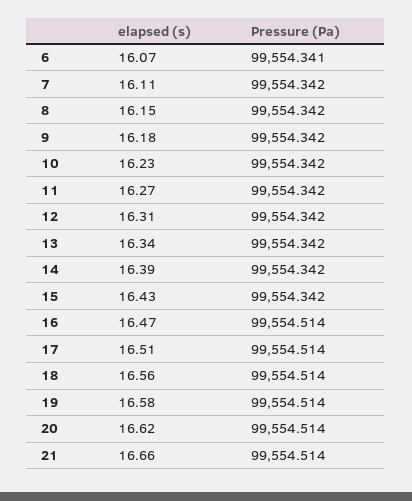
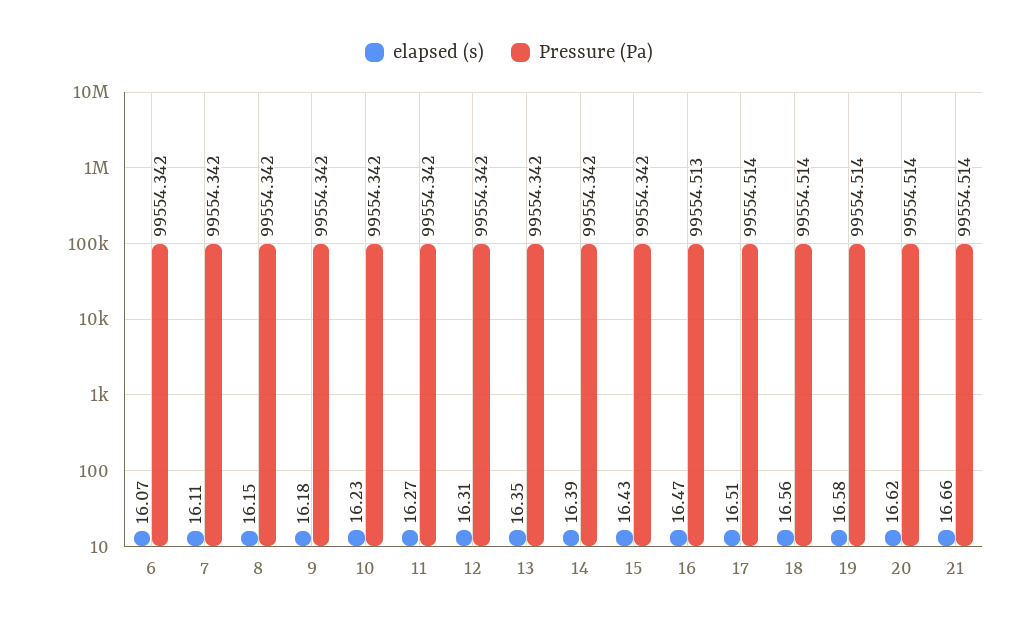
  {
    "elapsed (s)": {
      "6": 16.07,
      "7": 16.11,
      "8": 16.15,
      "9": 16.18,
      "10": 16.23,
      "11": 16.27,
      "12": 16.31,
-     "13": 16.34,
+     "13": 16.35,
      "14": 16.39,
      "15": 16.43,
      "16": 16.47,
      "17": 16.51,
      "18": 16.56,
      "19": 16.58,
      "20": 16.62,
      "21": 16.66
    },
    "Pressure (Pa)": {
-     "6": 99554.341,
+     "6": 99554.342,
      "7": 99554.342,
      "8": 99554.342,
      "9": 99554.342,
      "10": 99554.342,
      "11": 99554.342,
      "12": 99554.342,
      "13": 99554.342,
      "14": 99554.342,
      "15": 99554.342,
-     "16": 99554.514,
+     "16": 99554.513,
      "17": 99554.514,
      "18": 99554.514,
      "19": 99554.514,
      "20": 99554.514,
      "21": 99554.514
    }
  }

